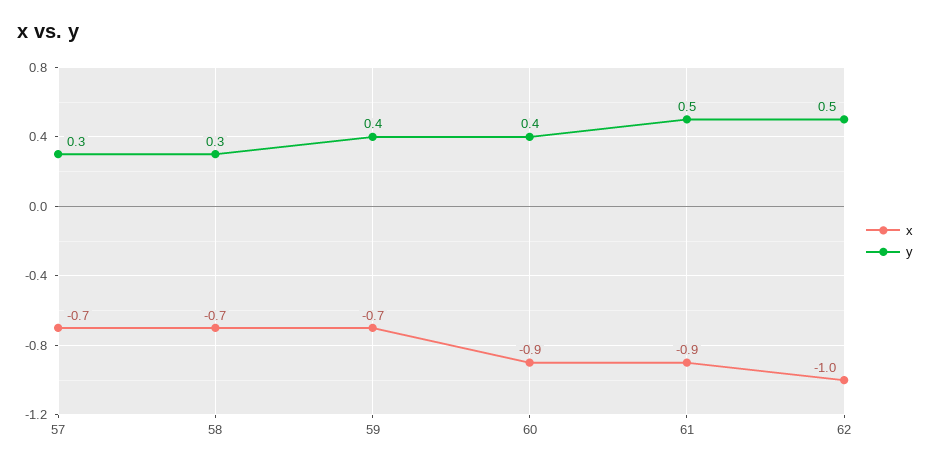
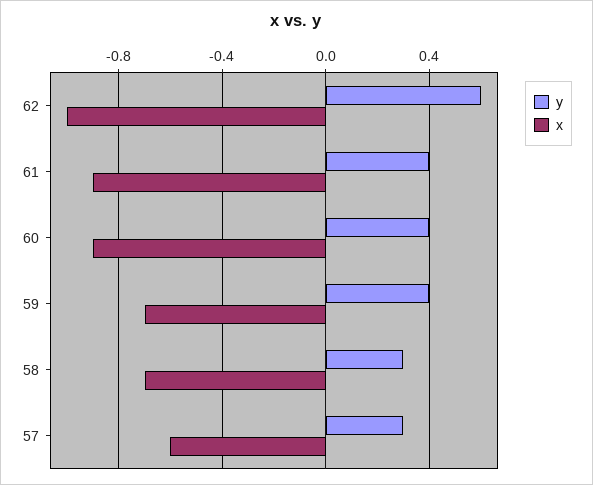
  {
    "x": {
-     "57": -0.7,
+     "57": -0.6,
      "58": -0.7,
      "59": -0.7,
      "60": -0.9,
      "61": -0.9,
      "62": -1
    },
    "y": {
      "57": 0.3,
      "58": 0.3,
      "59": 0.4,
      "60": 0.4,
-     "61": 0.5,
+     "61": 0.4,
-     "62": 0.5
+     "62": 0.6
    }
  }

